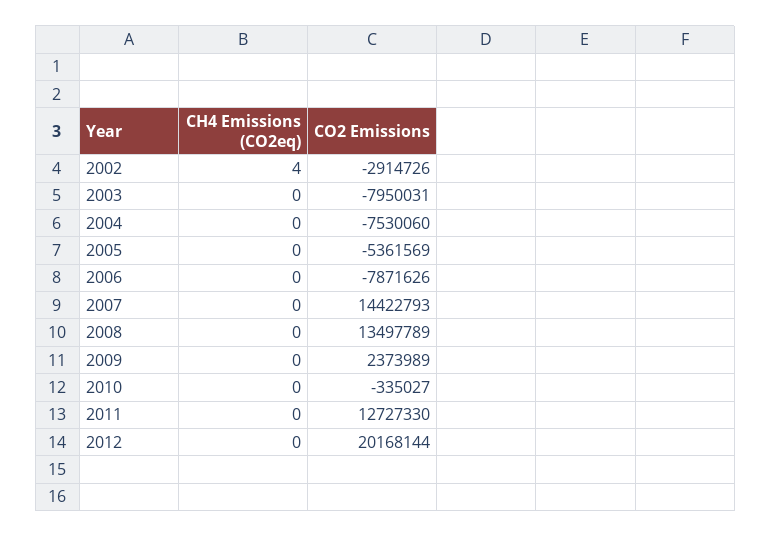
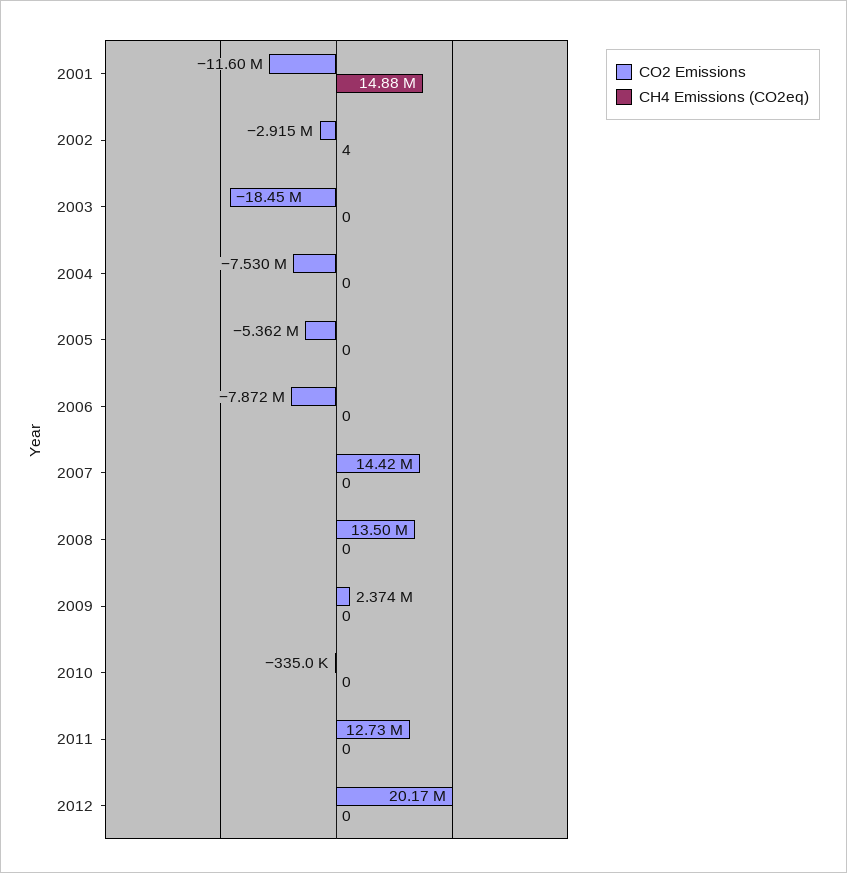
  {
    "CH4 Emissions (CO2eq)": {
      "2002": 4,
      "2003": 0,
      "2004": 0,
      "2005": 0,
      "2006": 0,
      "2007": 0,
      "2008": 0,
      "2009": 0,
      "2010": 0,
      "2011": 0,
-     "2012": 0
+     "2012": 0,
+     "2001": 14880000
    },
    "CO2 Emissions": {
      "2002": -2914726,
-     "2003": -7950031,
+     "2003": -18450000,
      "2004": -7530060,
      "2005": -5361569,
      "2006": -7871626,
      "2007": 14422793,
      "2008": 13497789,
      "2009": 2373989,
      "2010": -335027,
      "2011": 12727330,
-     "2012": 20168144
+     "2012": 20168144,
+     "2001": -11600000
    }
  }

